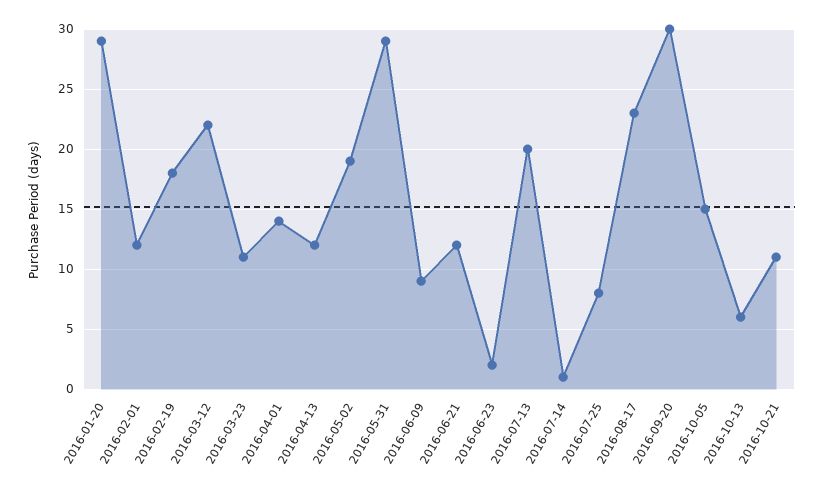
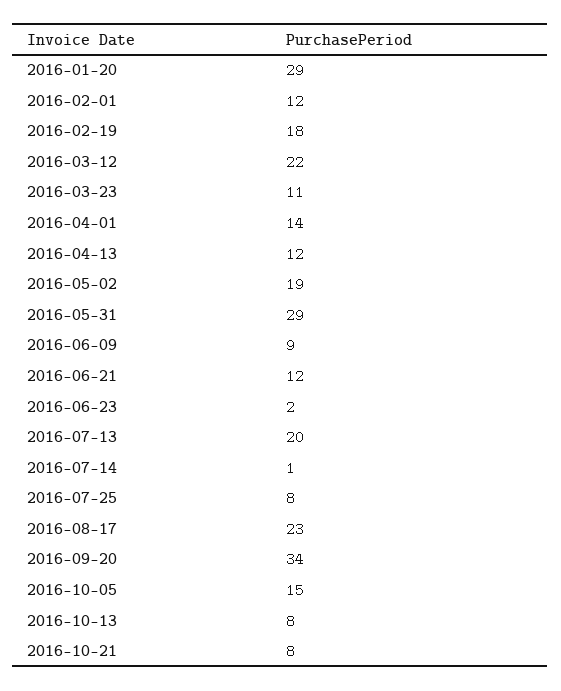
  {
    "2016-01-20": 29,
    "2016-02-01": 12,
    "2016-02-19": 18,
    "2016-03-12": 22,
    "2016-03-23": 11,
    "2016-04-01": 14,
    "2016-04-13": 12,
    "2016-05-02": 19,
    "2016-05-31": 29,
    "2016-06-09": 9,
    "2016-06-21": 12,
    "2016-06-23": 2,
    "2016-07-13": 20,
    "2016-07-14": 1,
    "2016-07-25": 8,
    "2016-08-17": 23,
-   "2016-09-20": 30,
+   "2016-09-20": 34,
    "2016-10-05": 15,
-   "2016-10-13": 6,
+   "2016-10-13": 8,
-   "2016-10-21": 11
+   "2016-10-21": 8
  }

